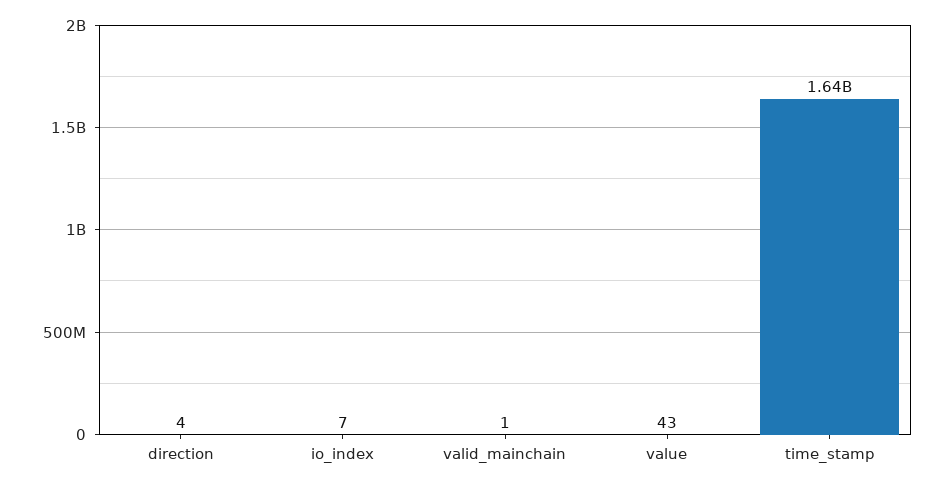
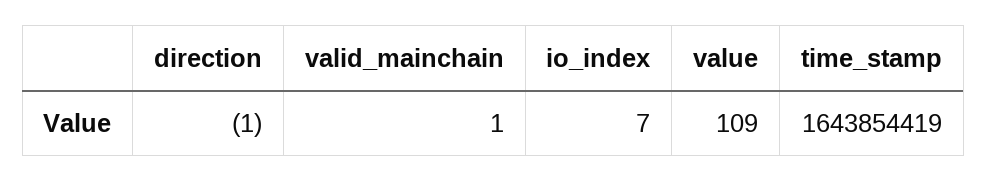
  {
-   "direction": 4,
+   "direction": -1,
    "io_index": 7,
    "valid_mainchain": 1,
-   "value": 43,
+   "value": 109,
    "time_stamp": 1643854419
  }

